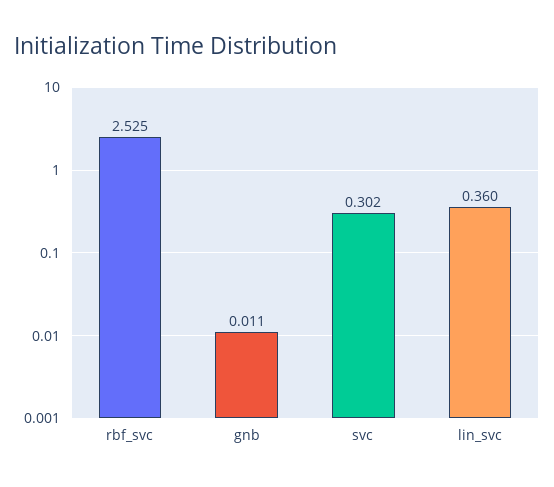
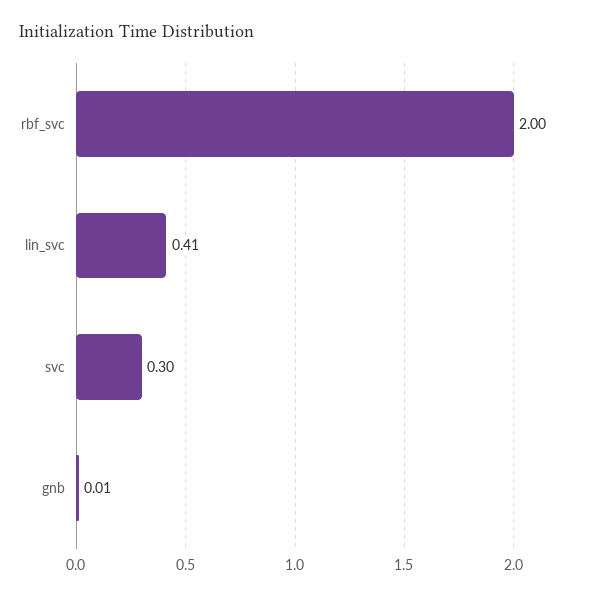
  {
-   "rbf_svc": 2.525,
+   "rbf_svc": 2,
    "gnb": 0.011,
    "svc": 0.302,
-   "lin_svc": 0.36
+   "lin_svc": 0.41
  }

